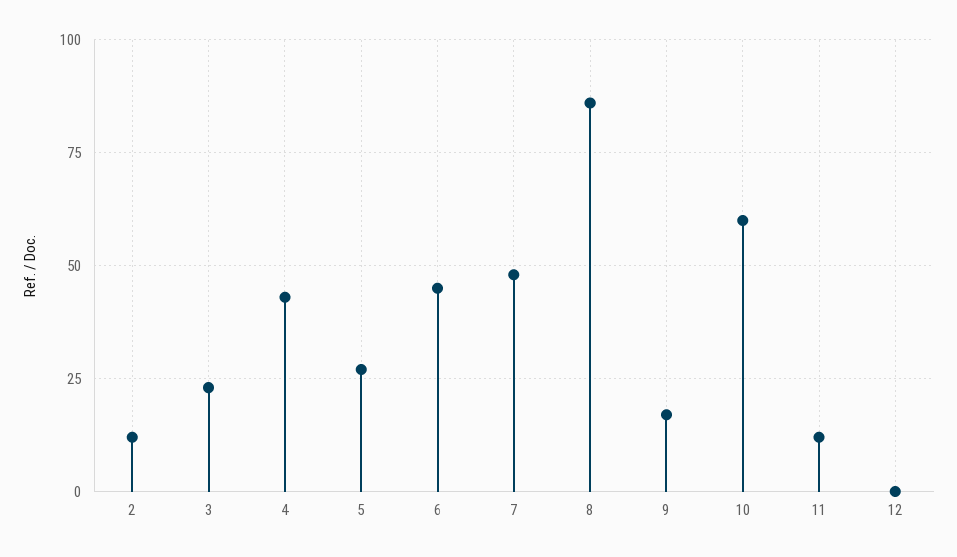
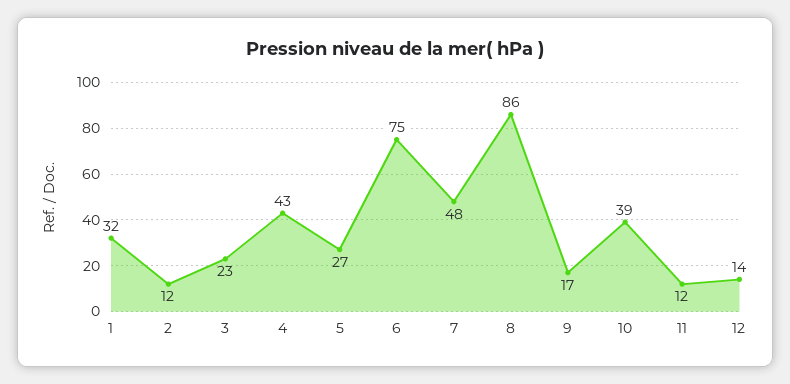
  {
    "2": 12,
    "3": 23,
    "4": 43,
    "5": 27,
-   "6": 45,
+   "6": 75,
    "7": 48,
    "8": 86,
    "9": 17,
-   "10": 60,
+   "10": 39,
    "11": 12,
-   "12": 0
+   "12": 14,
+   "1": 32
  }

